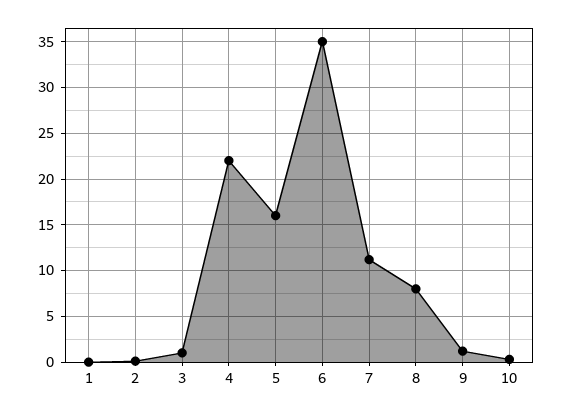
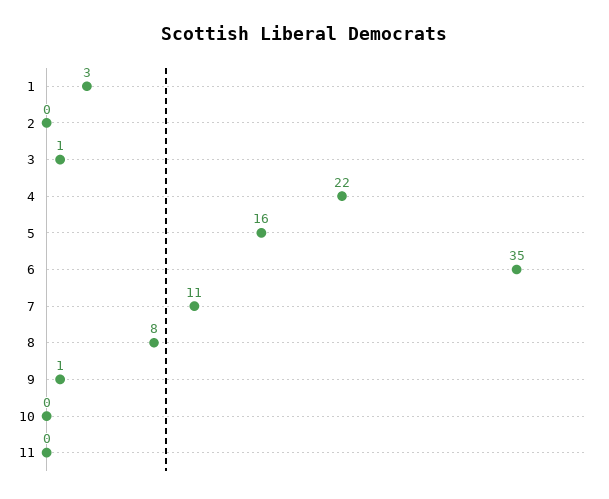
  {
-   "1": 0,
+   "1": 3,
    "2": 0,
    "3": 1,
    "4": 22,
    "5": 16,
    "6": 35,
    "7": 11,
    "8": 8,
    "9": 1,
-   "10": 0
+   "10": 0,
+   "11": 0
  }

